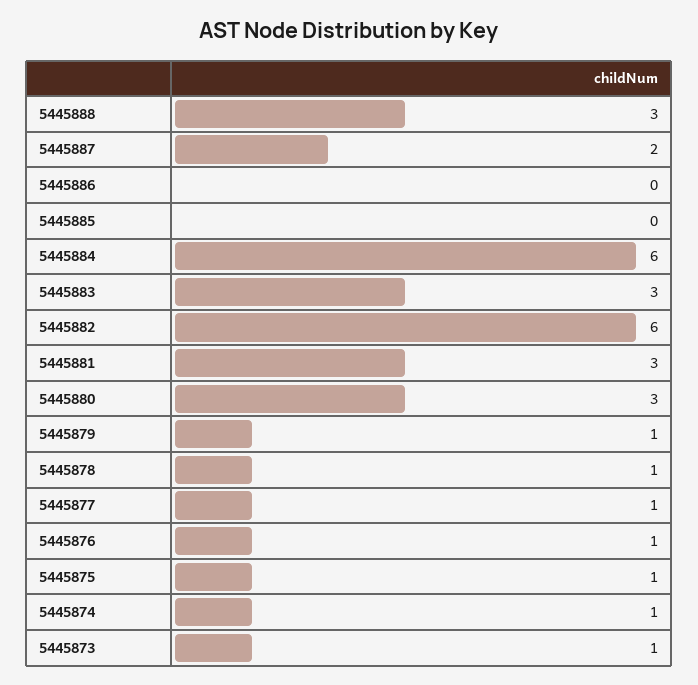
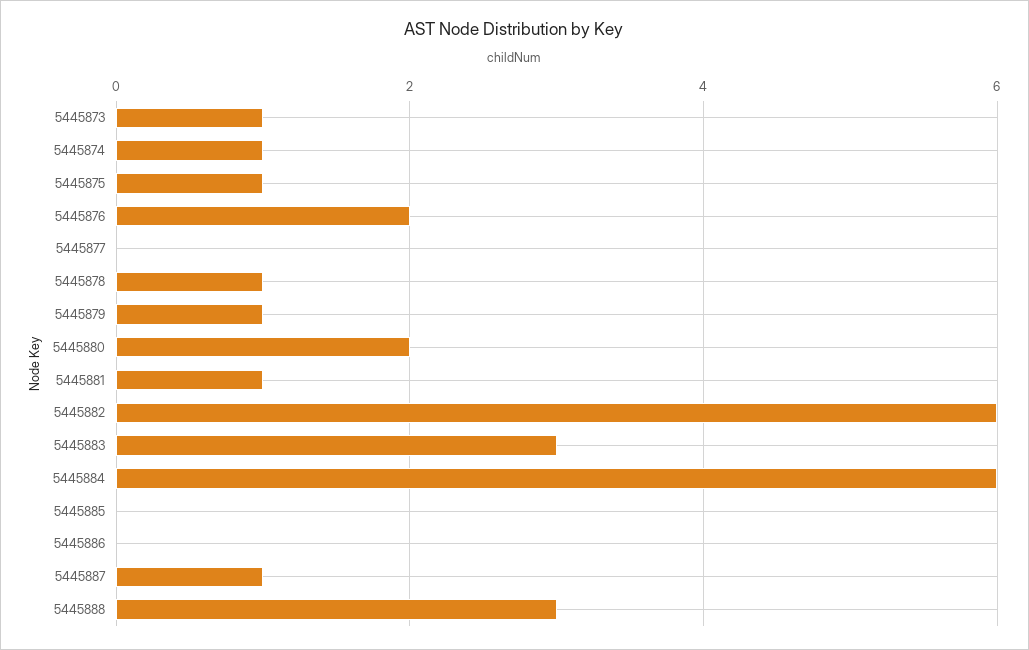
  {
    "5445888": 3,
-   "5445887": 2,
+   "5445887": 1,
    "5445886": 0,
    "5445885": 0,
    "5445884": 6,
    "5445883": 3,
    "5445882": 6,
-   "5445881": 3,
+   "5445881": 1,
-   "5445880": 3,
+   "5445880": 2,
    "5445879": 1,
    "5445878": 1,
-   "5445877": 1,
+   "5445877": 0,
-   "5445876": 1,
+   "5445876": 2,
    "5445875": 1,
    "5445874": 1,
    "5445873": 1
  }

